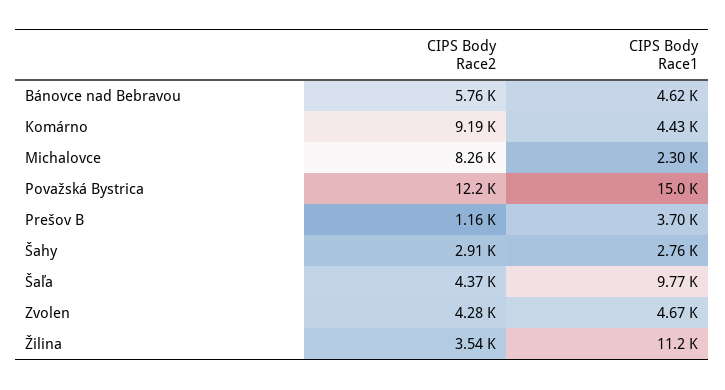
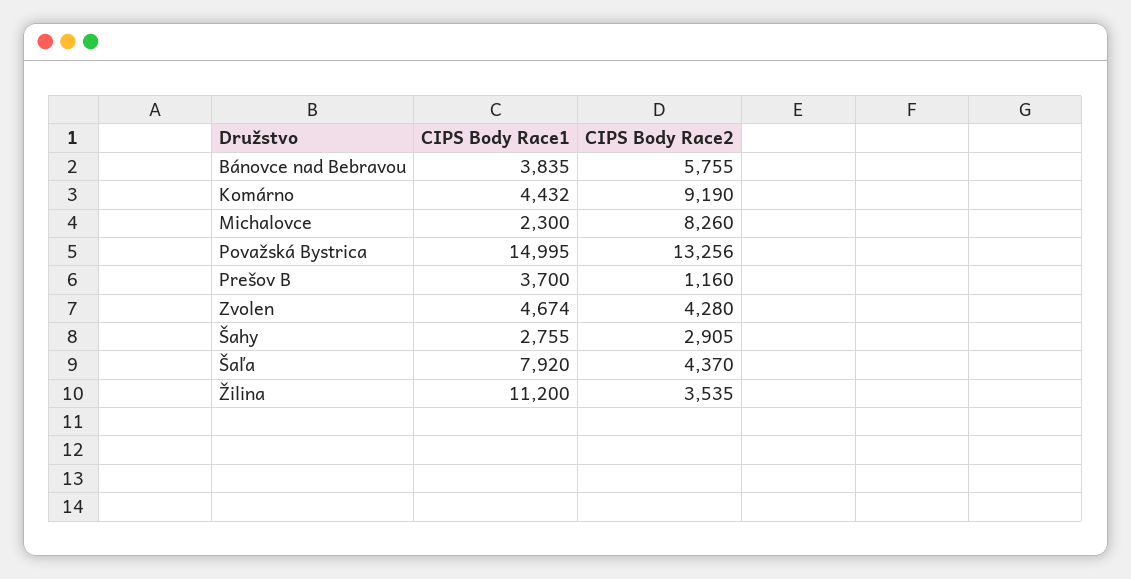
  {
    "CIPS Body Race2": {
      "Bánovce nad Bebravou": 5755,
      "Komárno": 9190,
      "Michalovce": 8260,
-     "Považská Bystrica": 12200,
+     "Považská Bystrica": 13256,
      "Prešov B": 1160,
      "Šahy": 2905,
      "Šaľa": 4370,
      "Zvolen": 4280,
      "Žilina": 3535
    },
    "CIPS Body Race1": {
-     "Bánovce nad Bebravou": 4620,
+     "Bánovce nad Bebravou": 3835,
      "Komárno": 4432,
      "Michalovce": 2300,
      "Považská Bystrica": 14995,
      "Prešov B": 3700,
      "Šahy": 2755,
-     "Šaľa": 9770,
+     "Šaľa": 7920,
      "Zvolen": 4674,
      "Žilina": 11200
    }
  }

